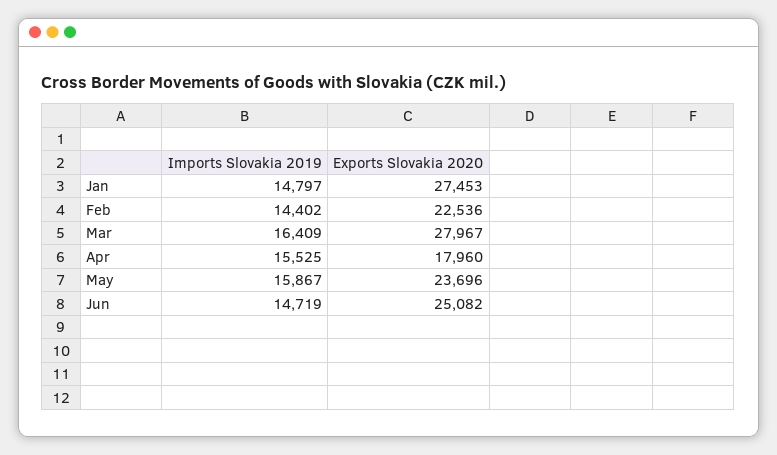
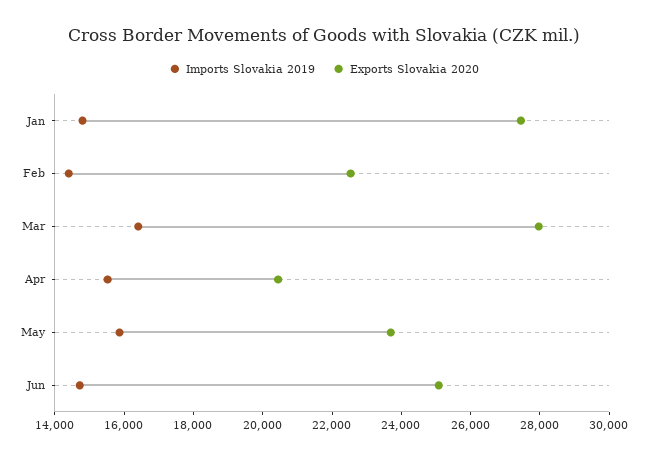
  {
    "Imports Slovakia 2019": {
      "Jan": 14797,
      "Feb": 14402,
      "Mar": 16409,
      "Apr": 15525,
      "May": 15867,
      "Jun": 14719
    },
    "Exports Slovakia 2020": {
      "Jan": 27453,
      "Feb": 22536,
      "Mar": 27967,
-     "Apr": 17960,
+     "Apr": 20500,
      "May": 23696,
      "Jun": 25082
    }
  }

